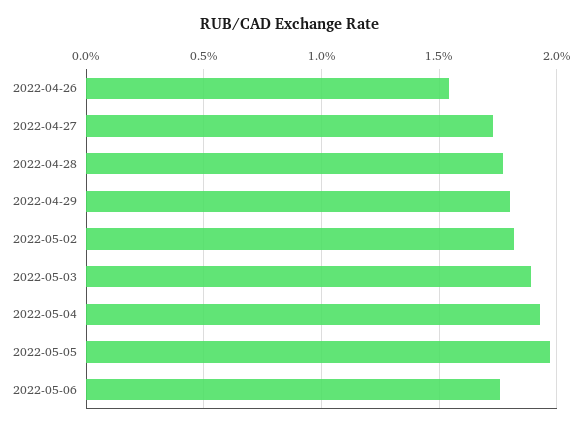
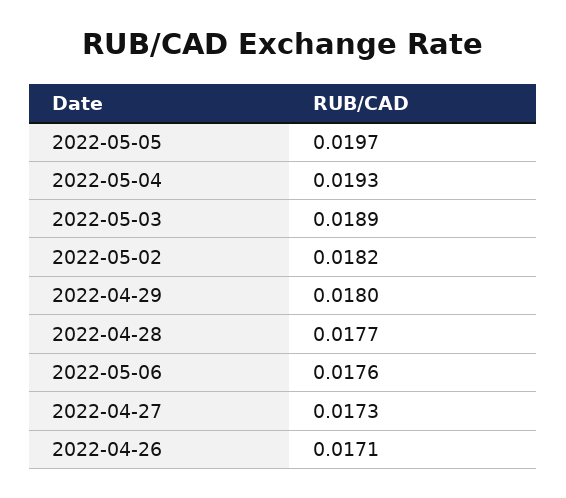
  {
-   "2022-04-26": 0.0155,
+   "2022-04-26": 0.0171,
    "2022-04-27": 0.0173,
    "2022-04-28": 0.0177,
    "2022-04-29": 0.018,
    "2022-05-02": 0.0182,
    "2022-05-03": 0.0189,
    "2022-05-04": 0.0193,
    "2022-05-05": 0.0197,
    "2022-05-06": 0.0176
  }

